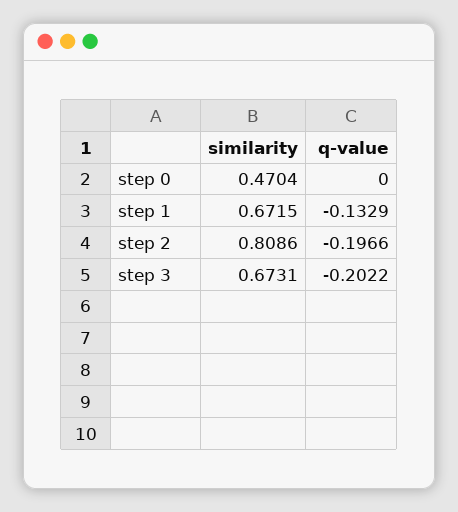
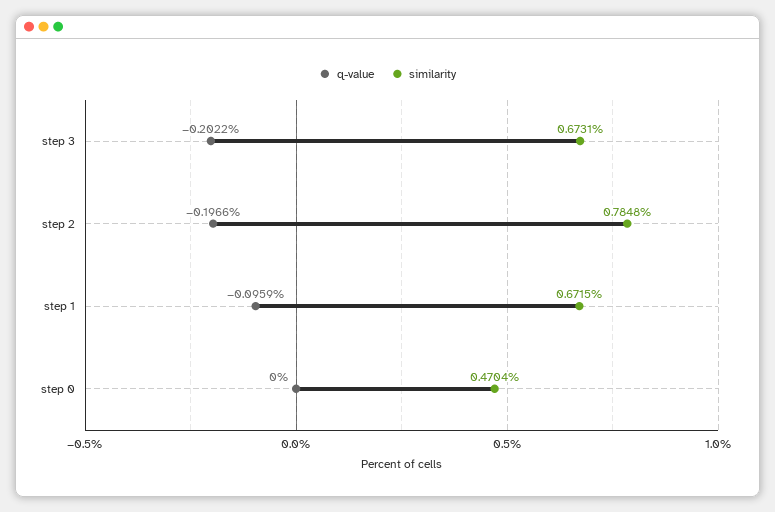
  {
    "similarity": {
      "step 0": 0.4704,
      "step 1": 0.6715,
-     "step 2": 0.8086,
+     "step 2": 0.7848,
      "step 3": 0.6731
    },
    "q-value": {
      "step 0": 0,
-     "step 1": -0.1329,
+     "step 1": -0.0959,
      "step 2": -0.1966,
      "step 3": -0.2022
    }
  }

